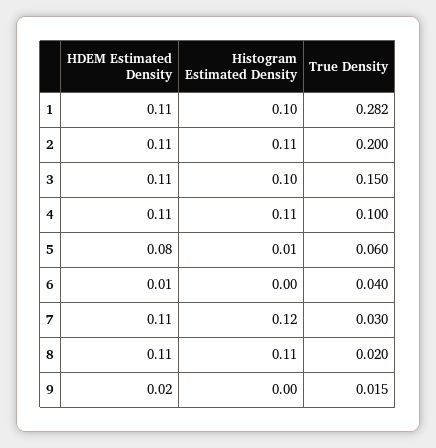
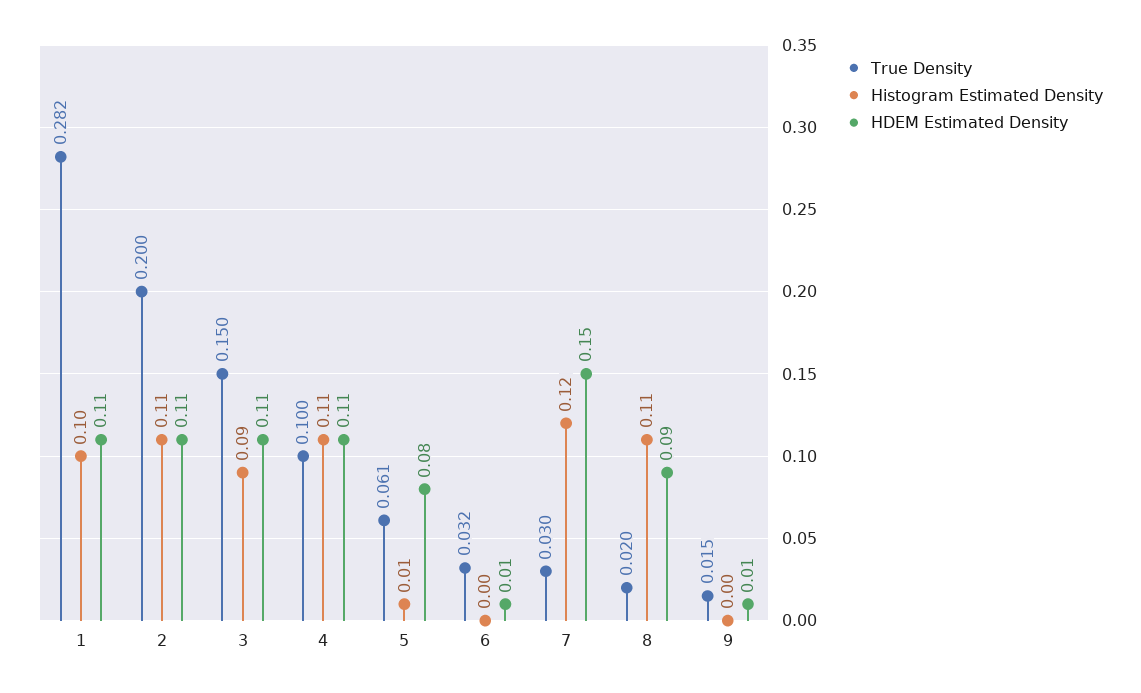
  {
    "HDEM Estimated Density": {
      "1": 0.11,
      "2": 0.11,
      "3": 0.11,
      "4": 0.11,
      "5": 0.08,
      "6": 0.01,
-     "7": 0.11,
+     "7": 0.15,
-     "8": 0.11,
+     "8": 0.09,
-     "9": 0.02
+     "9": 0.01
    },
    "Histogram Estimated Density": {
      "1": 0.1,
      "2": 0.11,
-     "3": 0.1,
+     "3": 0.09,
      "4": 0.11,
      "5": 0.01,
      "6": 0,
      "7": 0.12,
      "8": 0.11,
      "9": 0
    },
    "True Density": {
      "1": 0.282,
      "2": 0.2,
      "3": 0.15,
      "4": 0.1,
-     "5": 0.06,
+     "5": 0.061,
-     "6": 0.04,
+     "6": 0.032,
      "7": 0.03,
      "8": 0.02,
      "9": 0.015
    }
  }

